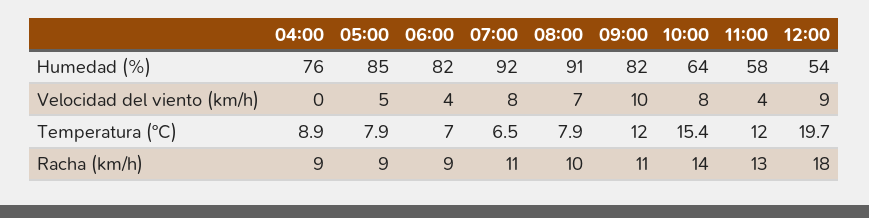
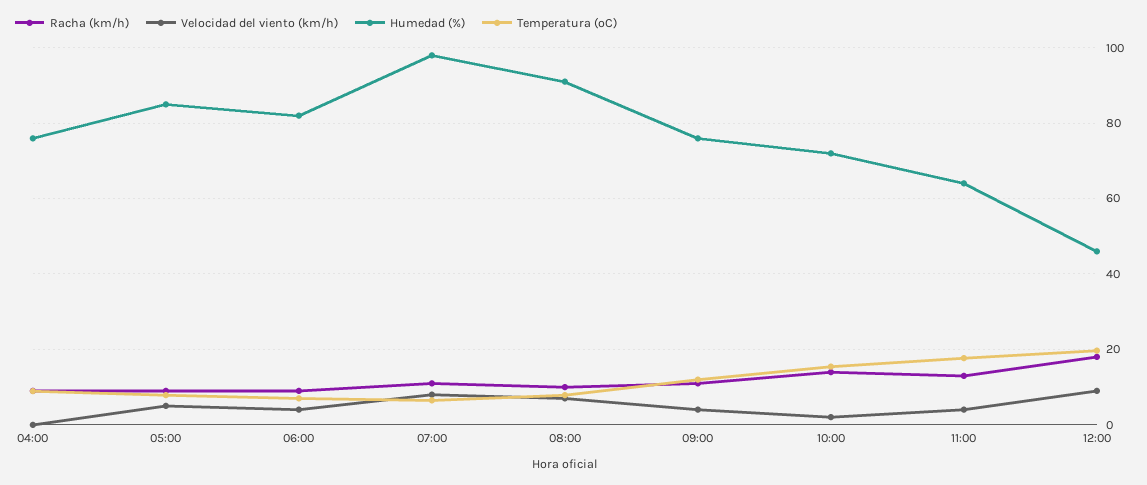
  {
    "Humedad (%)": {
      "04:00": 76,
      "05:00": 85,
      "06:00": 82,
-     "07:00": 92,
+     "07:00": 98,
      "08:00": 91,
-     "09:00": 82,
+     "09:00": 76,
-     "10:00": 64,
+     "10:00": 72,
-     "11:00": 58,
+     "11:00": 64,
-     "12:00": 54
+     "12:00": 46
    },
    "Velocidad del viento (km/h)": {
      "04:00": 0,
      "05:00": 5,
      "06:00": 4,
      "07:00": 8,
      "08:00": 7,
-     "09:00": 10,
+     "09:00": 4,
-     "10:00": 8,
+     "10:00": 2,
      "11:00": 4,
      "12:00": 9
    },
    "Temperatura (ºC)": {
      "04:00": 8.9,
      "05:00": 7.9,
      "06:00": 7,
      "07:00": 6.5,
      "08:00": 7.9,
      "09:00": 12,
      "10:00": 15.4,
-     "11:00": 12,
+     "11:00": 18,
      "12:00": 19.7
    },
    "Racha (km/h)": {
      "04:00": 9,
      "05:00": 9,
      "06:00": 9,
      "07:00": 11,
      "08:00": 10,
      "09:00": 11,
      "10:00": 14,
      "11:00": 13,
      "12:00": 18
    }
  }

